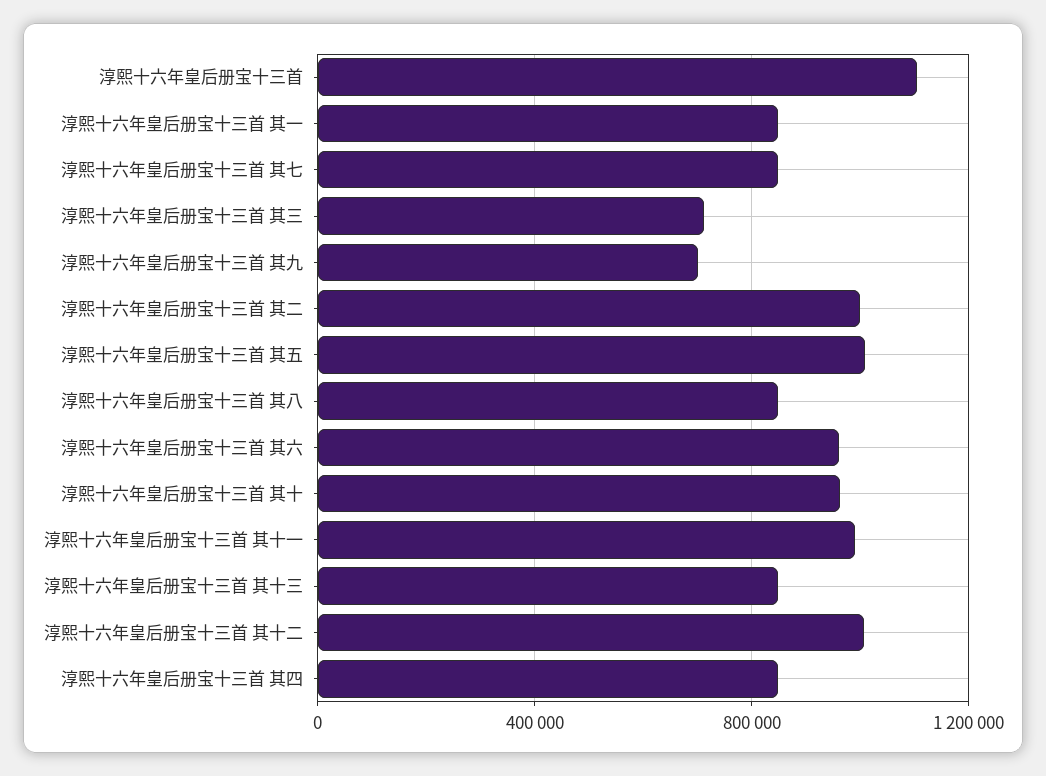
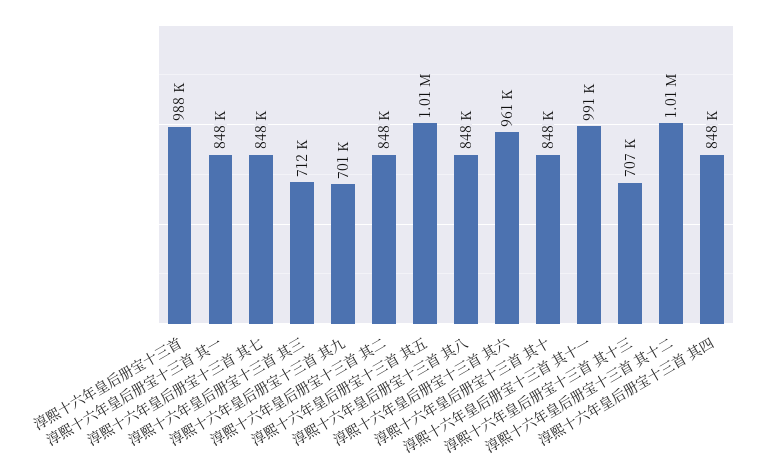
  {
-   "淳熙十六年皇后册宝十三首": 1100000,
+   "淳熙十六年皇后册宝十三首": 988000,
    "淳熙十六年皇后册宝十三首 其一": 848000,
    "淳熙十六年皇后册宝十三首 其七": 848000,
    "淳熙十六年皇后册宝十三首 其三": 712000,
    "淳熙十六年皇后册宝十三首 其九": 701000,
-   "淳熙十六年皇后册宝十三首 其二": 1000000,
+   "淳熙十六年皇后册宝十三首 其二": 848000,
    "淳熙十六年皇后册宝十三首 其五": 1010000,
    "淳熙十六年皇后册宝十三首 其八": 848000,
    "淳熙十六年皇后册宝十三首 其六": 961000,
-   "淳熙十六年皇后册宝十三首 其十": 950000,
+   "淳熙十六年皇后册宝十三首 其十": 848000,
    "淳熙十六年皇后册宝十三首 其十一": 991000,
-   "淳熙十六年皇后册宝十三首 其十三": 850000,
+   "淳熙十六年皇后册宝十三首 其十三": 707000,
    "淳熙十六年皇后册宝十三首 其十二": 1010000,
    "淳熙十六年皇后册宝十三首 其四": 848000
  }

